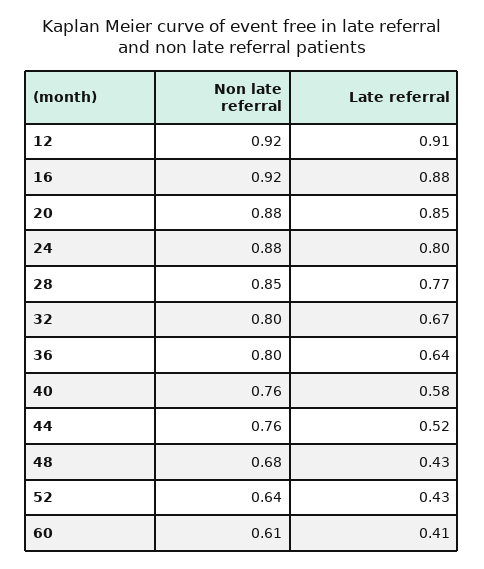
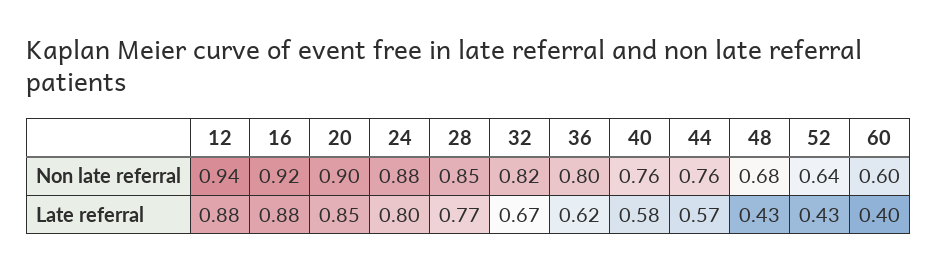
  {
    "Non late referral": {
-     "12": 0.92,
+     "12": 0.94,
      "16": 0.92,
-     "20": 0.88,
+     "20": 0.9,
      "24": 0.88,
      "28": 0.85,
-     "32": 0.8,
+     "32": 0.82,
      "36": 0.8,
      "40": 0.76,
      "44": 0.76,
      "48": 0.68,
      "52": 0.64,
-     "60": 0.61
+     "60": 0.6
    },
    "Late referral": {
-     "12": 0.91,
+     "12": 0.88,
      "16": 0.88,
      "20": 0.85,
      "24": 0.8,
      "28": 0.77,
      "32": 0.67,
-     "36": 0.64,
+     "36": 0.62,
      "40": 0.58,
-     "44": 0.52,
+     "44": 0.57,
      "48": 0.43,
      "52": 0.43,
-     "60": 0.41
+     "60": 0.4
    }
  }

